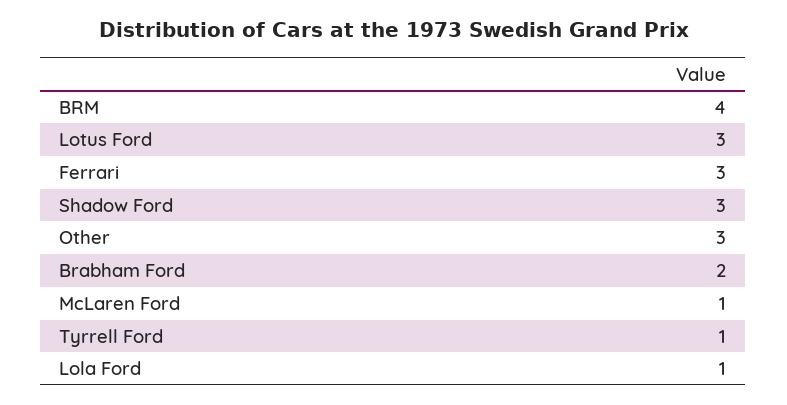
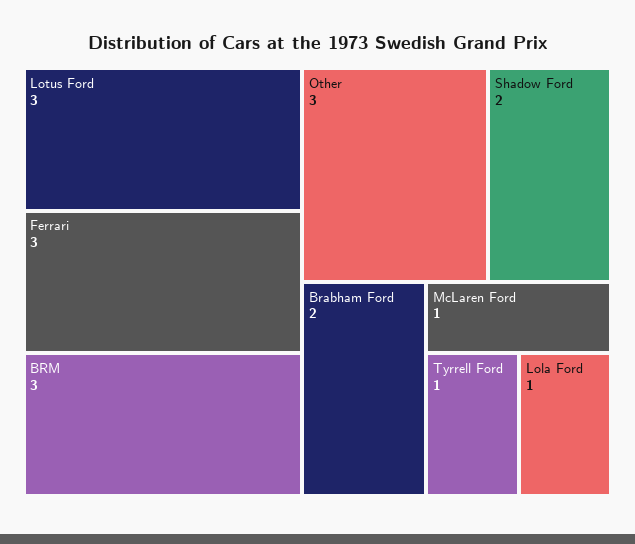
  {
-   "BRM": 4,
+   "BRM": 3,
    "Lotus Ford": 3,
    "Ferrari": 3,
-   "Shadow Ford": 3,
+   "Shadow Ford": 2,
    "Other": 3,
    "Brabham Ford": 2,
    "McLaren Ford": 1,
    "Tyrrell Ford": 1,
    "Lola Ford": 1
  }

